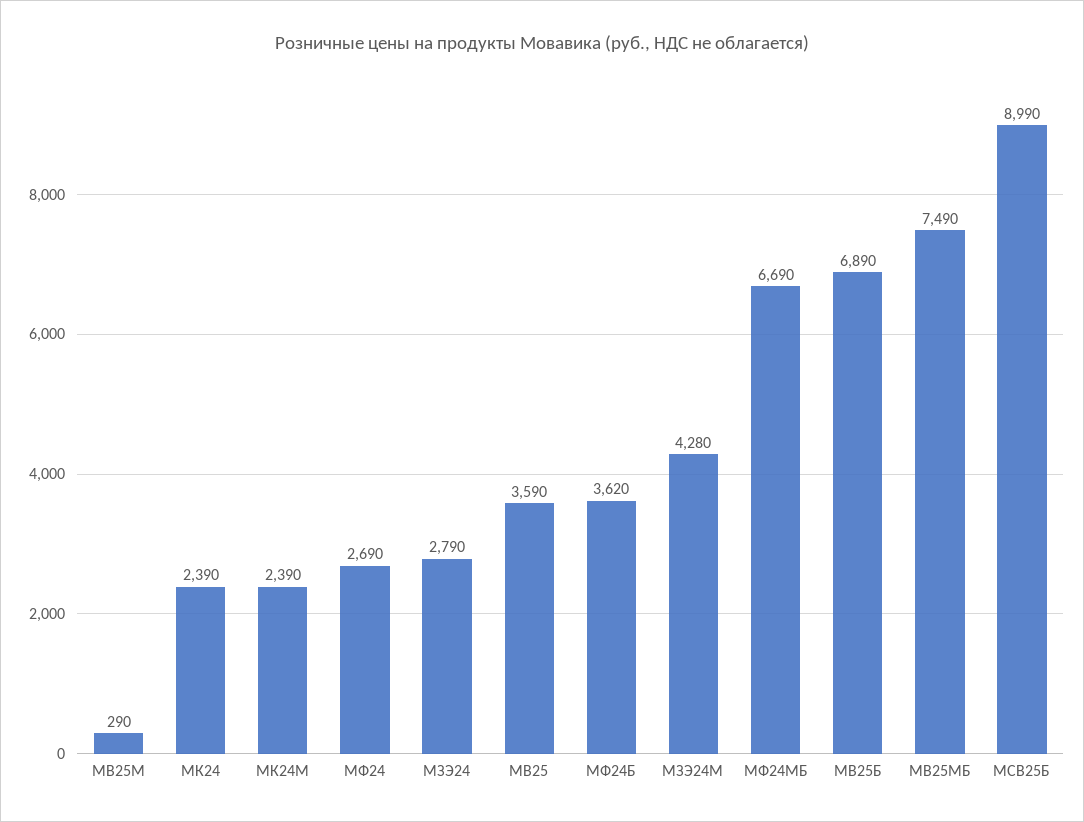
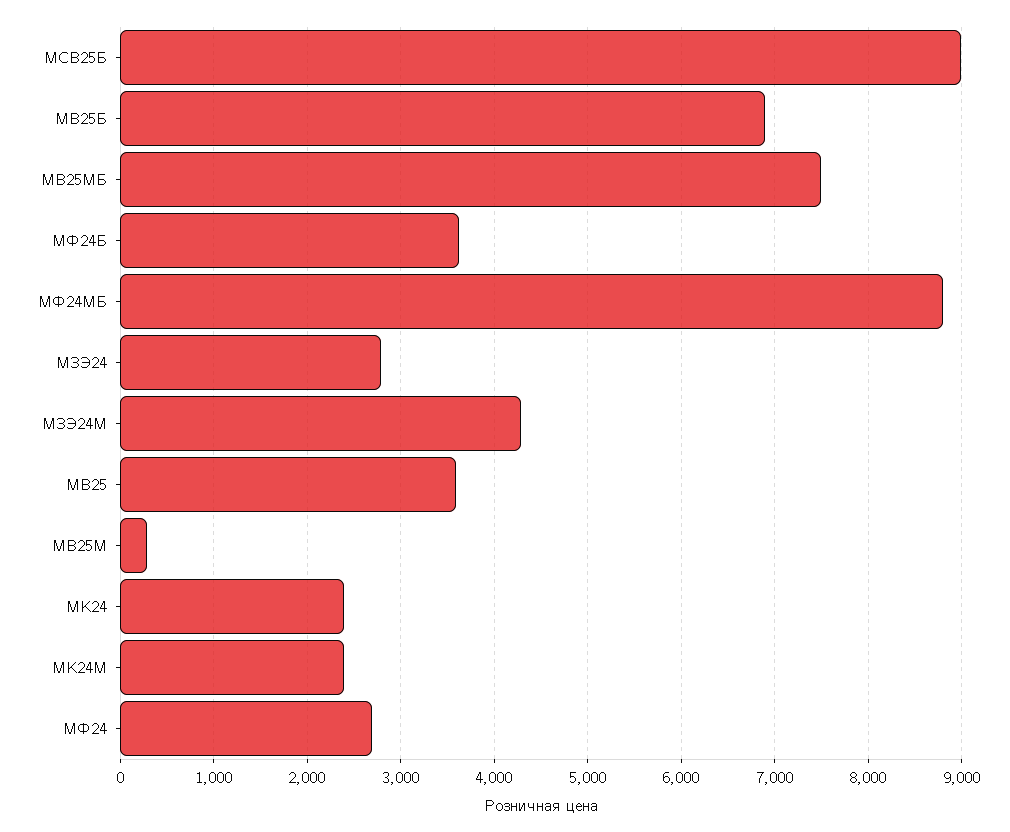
  {
    "МВ25М": 290,
    "МК24": 2390,
    "МК24М": 2390,
    "МФ24": 2690,
    "МЗЭ24": 2790,
    "МВ25": 3590,
    "МФ24Б": 3620,
    "МЗЭ24М": 4280,
-   "МФ24МБ": 6690,
+   "МФ24МБ": 8800,
    "МВ25Б": 6890,
    "МВ25МБ": 7490,
    "МСВ25Б": 8990
  }

